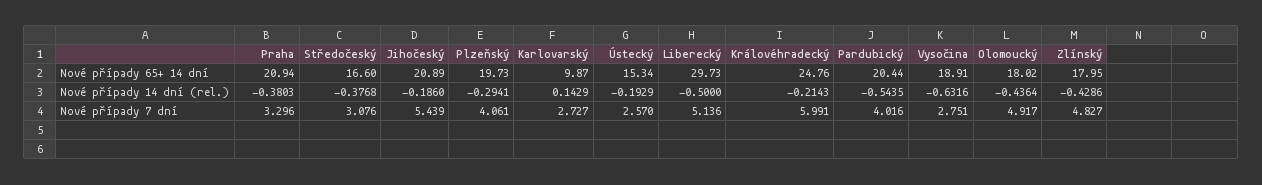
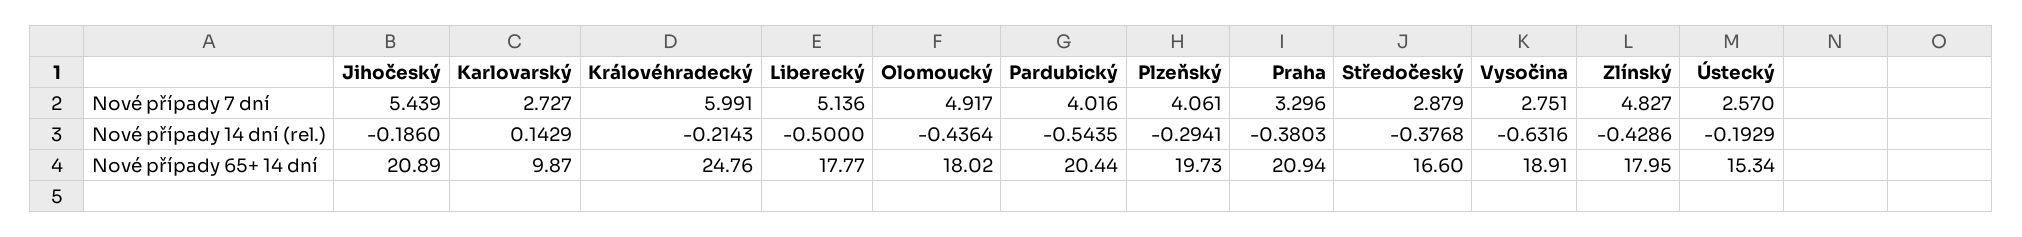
  {
    "Praha": {
      "Nové případy 65+ 14 dní": 20.94,
      "Nové případy 14 dní (rel.)": -0.3803,
      "Nové případy 7 dní": 3.296
    },
    "Středočeský": {
      "Nové případy 65+ 14 dní": 16.6,
      "Nové případy 14 dní (rel.)": -0.3768,
-     "Nové případy 7 dní": 3.076
+     "Nové případy 7 dní": 2.879
    },
    "Jihočeský": {
      "Nové případy 65+ 14 dní": 20.89,
      "Nové případy 14 dní (rel.)": -0.186,
      "Nové případy 7 dní": 5.439
    },
    "Plzeňský": {
      "Nové případy 65+ 14 dní": 19.73,
      "Nové případy 14 dní (rel.)": -0.2941,
      "Nové případy 7 dní": 4.061
    },
    "Karlovarský": {
      "Nové případy 65+ 14 dní": 9.87,
      "Nové případy 14 dní (rel.)": 0.1429,
      "Nové případy 7 dní": 2.727
    },
    "Ústecký": {
      "Nové případy 65+ 14 dní": 15.34,
      "Nové případy 14 dní (rel.)": -0.1929,
      "Nové případy 7 dní": 2.57
    },
    "Liberecký": {
-     "Nové případy 65+ 14 dní": 29.73,
+     "Nové případy 65+ 14 dní": 17.77,
      "Nové případy 14 dní (rel.)": -0.5,
      "Nové případy 7 dní": 5.136
    },
    "Královéhradecký": {
      "Nové případy 65+ 14 dní": 24.76,
      "Nové případy 14 dní (rel.)": -0.2143,
      "Nové případy 7 dní": 5.991
    },
    "Pardubický": {
      "Nové případy 65+ 14 dní": 20.44,
      "Nové případy 14 dní (rel.)": -0.5435,
      "Nové případy 7 dní": 4.016
    },
    "Vysočina": {
      "Nové případy 65+ 14 dní": 18.91,
      "Nové případy 14 dní (rel.)": -0.6316,
      "Nové případy 7 dní": 2.751
    },
    "Olomoucký": {
      "Nové případy 65+ 14 dní": 18.02,
      "Nové případy 14 dní (rel.)": -0.4364,
      "Nové případy 7 dní": 4.917
    },
    "Zlínský": {
      "Nové případy 65+ 14 dní": 17.95,
      "Nové případy 14 dní (rel.)": -0.4286,
      "Nové případy 7 dní": 4.827
    }
  }

